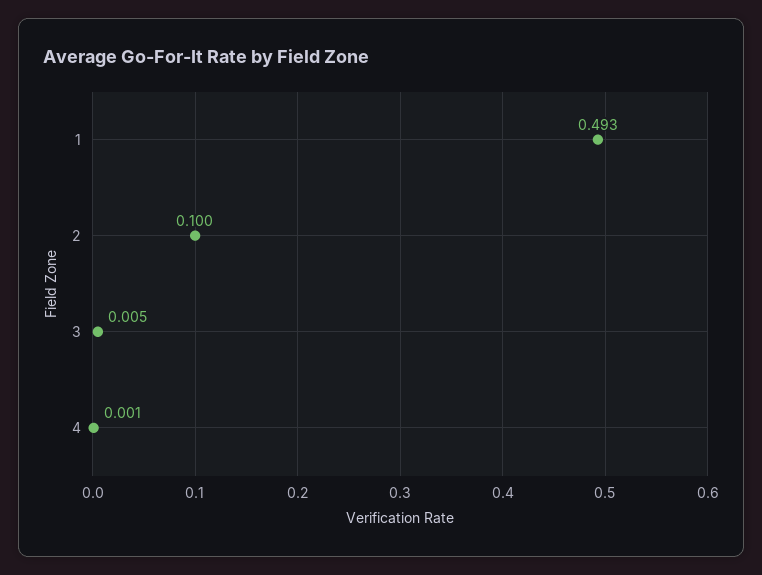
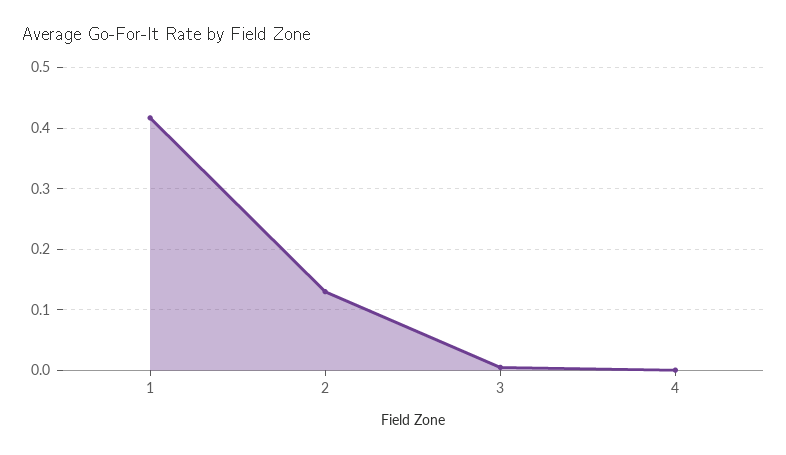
  {
-   "1": 0.493,
+   "1": 0.42,
-   "2": 0.1,
+   "2": 0.13,
    "3": 0.005,
    "4": 0.001
  }

